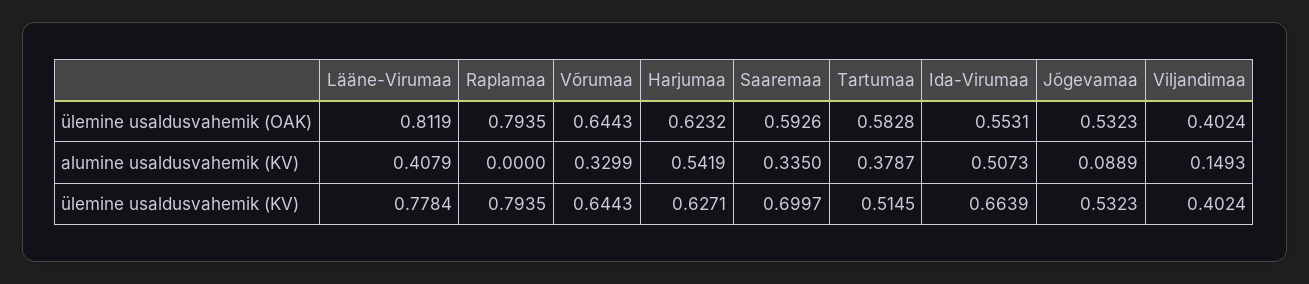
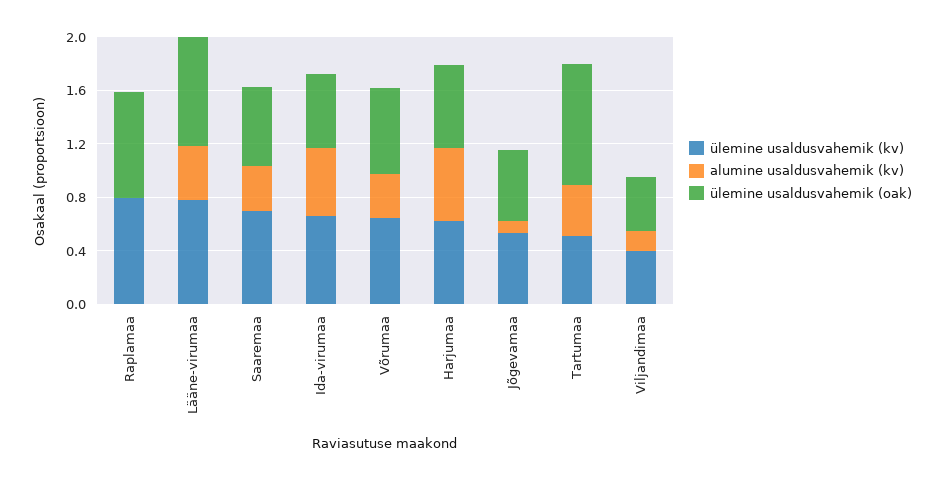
  {
    "ülemine usaldusvahemik (OAK)": {
      "Lääne-Virumaa": 0.8119,
      "Raplamaa": 0.7935,
      "Võrumaa": 0.6443,
      "Harjumaa": 0.6232,
      "Saaremaa": 0.5926,
-     "Tartumaa": 0.5828,
+     "Tartumaa": 0.9,
      "Ida-Virumaa": 0.5531,
      "Jõgevamaa": 0.5323,
      "Viljandimaa": 0.4024
    },
    "alumine usaldusvahemik (KV)": {
      "Lääne-Virumaa": 0.4079,
      "Raplamaa": 0,
      "Võrumaa": 0.3299,
      "Harjumaa": 0.5419,
      "Saaremaa": 0.335,
      "Tartumaa": 0.3787,
      "Ida-Virumaa": 0.5073,
      "Jõgevamaa": 0.0889,
      "Viljandimaa": 0.1493
    },
    "ülemine usaldusvahemik (KV)": {
      "Lääne-Virumaa": 0.7784,
      "Raplamaa": 0.7935,
      "Võrumaa": 0.6443,
      "Harjumaa": 0.6271,
      "Saaremaa": 0.6997,
      "Tartumaa": 0.5145,
      "Ida-Virumaa": 0.6639,
      "Jõgevamaa": 0.5323,
      "Viljandimaa": 0.4024
    }
  }

